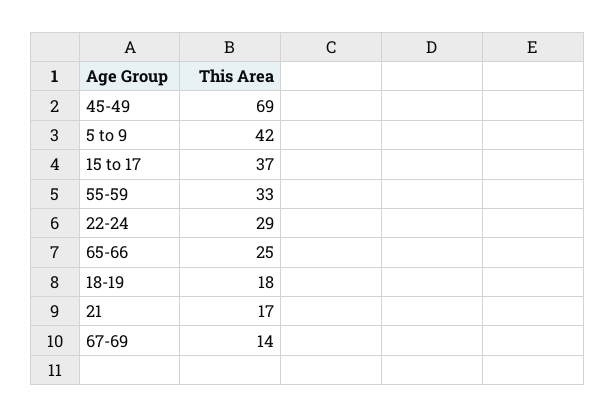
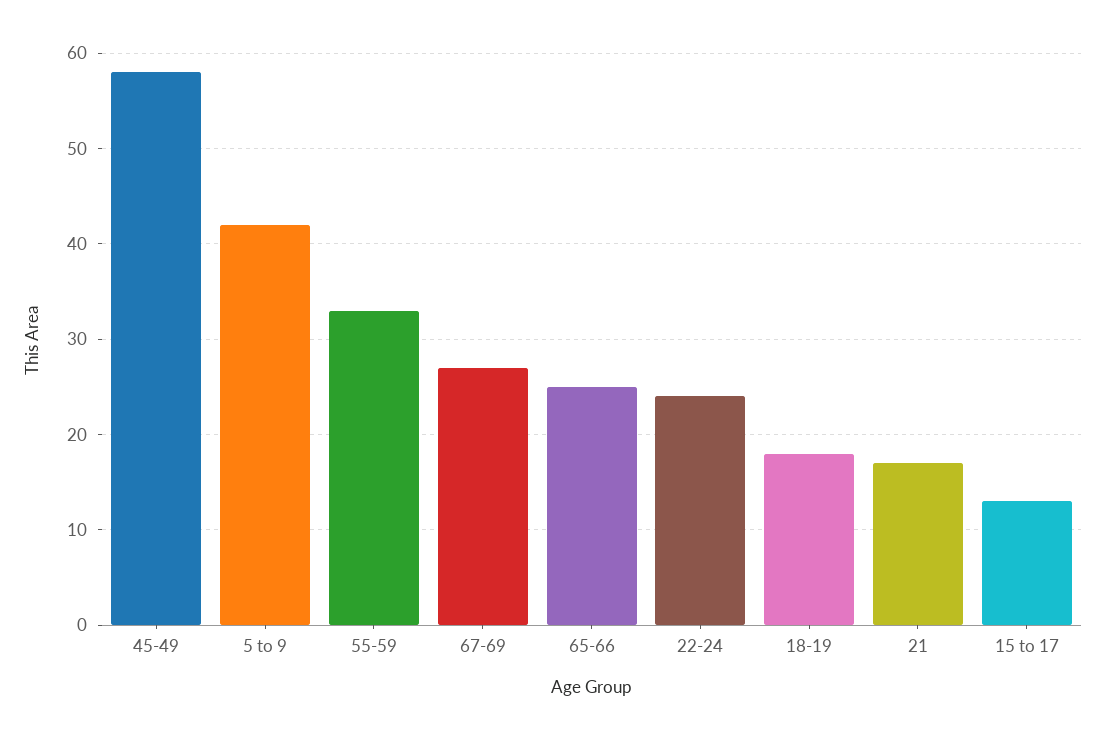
  {
-   "45-49": 69,
+   "45-49": 58,
    "5 to 9": 42,
-   "15 to 17": 37,
+   "15 to 17": 13,
    "55-59": 33,
-   "22-24": 29,
+   "22-24": 24,
    "65-66": 25,
    "18-19": 18,
    "21": 17,
-   "67-69": 14
+   "67-69": 27
  }

